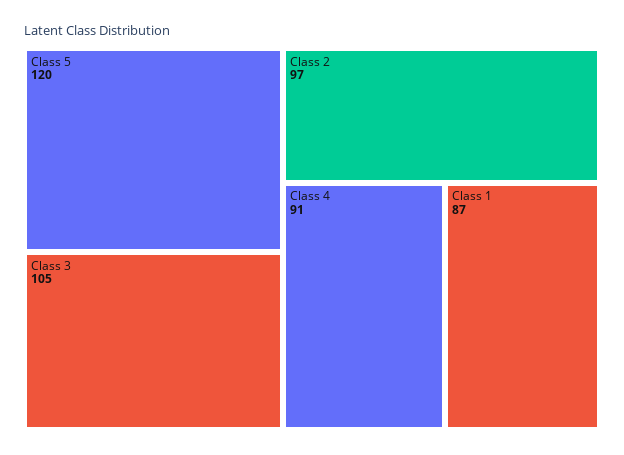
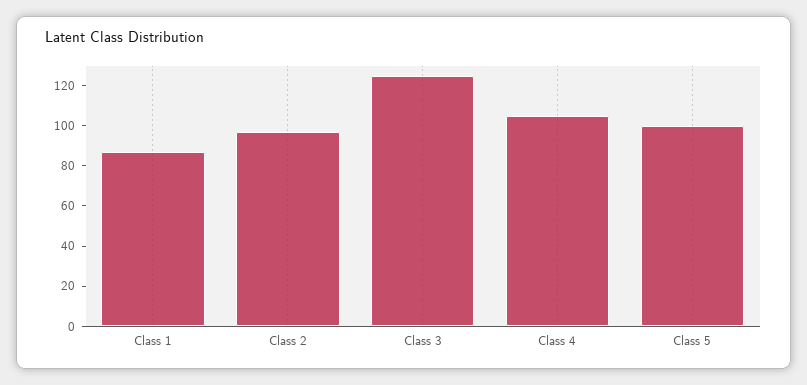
  {
-   "Class 5": 120,
+   "Class 5": 100,
-   "Class 3": 105,
+   "Class 3": 125,
    "Class 2": 97,
-   "Class 4": 91,
+   "Class 4": 105,
    "Class 1": 87
  }

